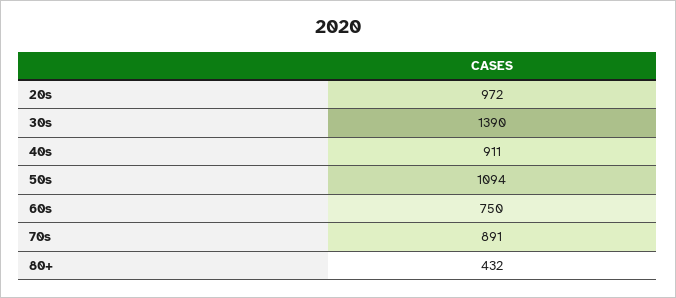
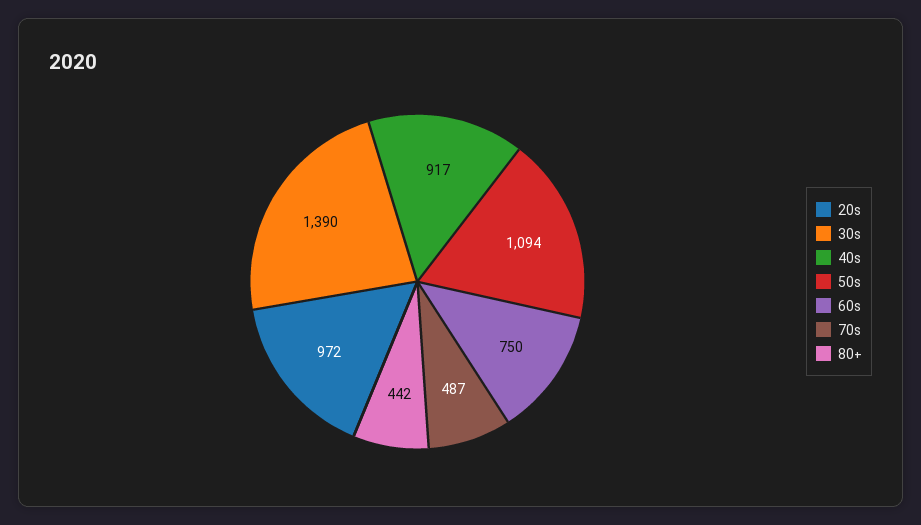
  {
    "20s": 972,
    "30s": 1390,
-   "40s": 911,
+   "40s": 917,
    "50s": 1094,
    "60s": 750,
-   "70s": 891,
+   "70s": 487,
-   "80+": 432
+   "80+": 442
  }

